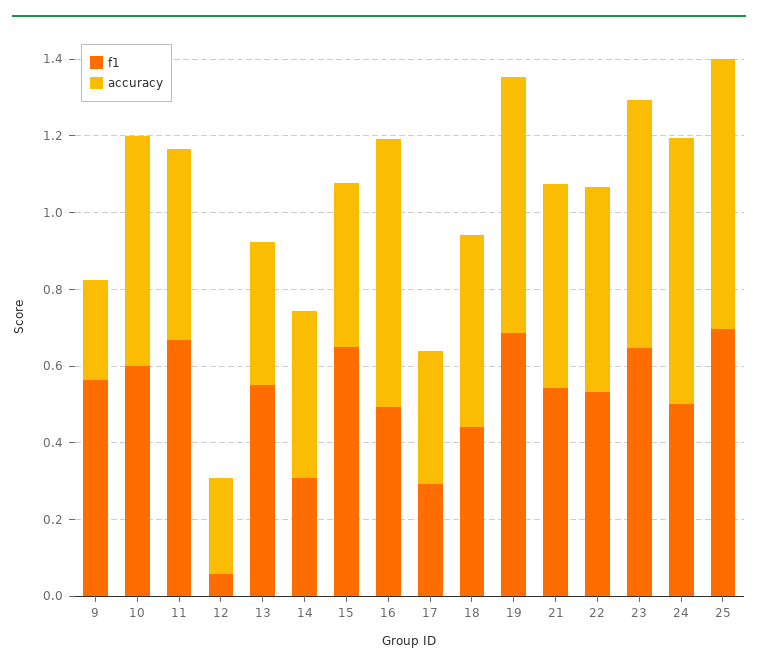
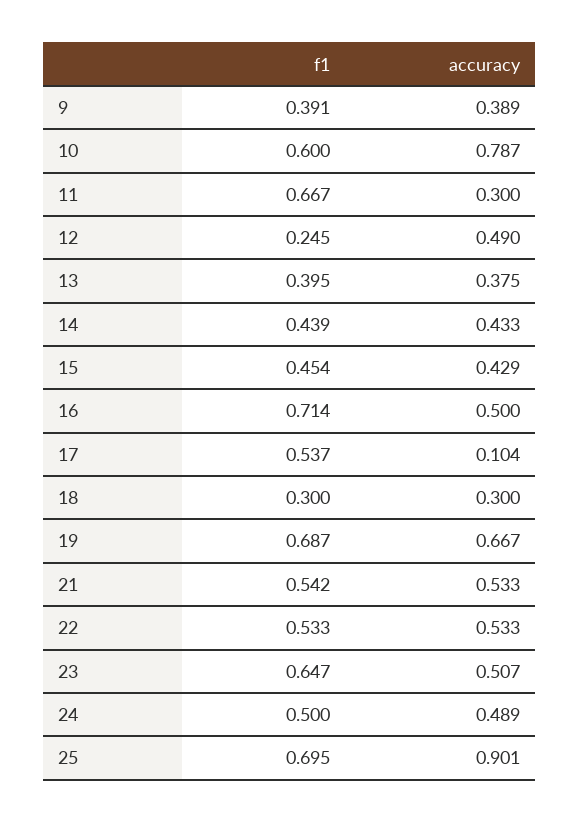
  {
    "f1": {
-     "9": 0.55,
+     "9": 0.391,
      "10": 0.6,
      "11": 0.667,
-     "12": 0.05,
+     "12": 0.245,
-     "13": 0.55,
+     "13": 0.395,
-     "14": 0.3,
+     "14": 0.439,
-     "15": 0.65,
+     "15": 0.454,
-     "16": 0.5,
+     "16": 0.714,
-     "17": 0.3,
+     "17": 0.537,
-     "18": 0.45,
+     "18": 0.3,
      "19": 0.687,
      "21": 0.542,
      "22": 0.533,
      "23": 0.647,
      "24": 0.5,
      "25": 0.695
    },
    "accuracy": {
-     "9": 0.25,
+     "9": 0.389,
-     "10": 0.6,
+     "10": 0.787,
-     "11": 0.5,
+     "11": 0.3,
-     "12": 0.25,
+     "12": 0.49,
      "13": 0.375,
      "14": 0.433,
      "15": 0.429,
-     "16": 0.7,
+     "16": 0.5,
-     "17": 0.35,
+     "17": 0.104,
-     "18": 0.5,
+     "18": 0.3,
      "19": 0.667,
      "21": 0.533,
      "22": 0.533,
-     "23": 0.65,
+     "23": 0.507,
-     "24": 0.7,
+     "24": 0.489,
-     "25": 0.7
+     "25": 0.901
    }
  }

